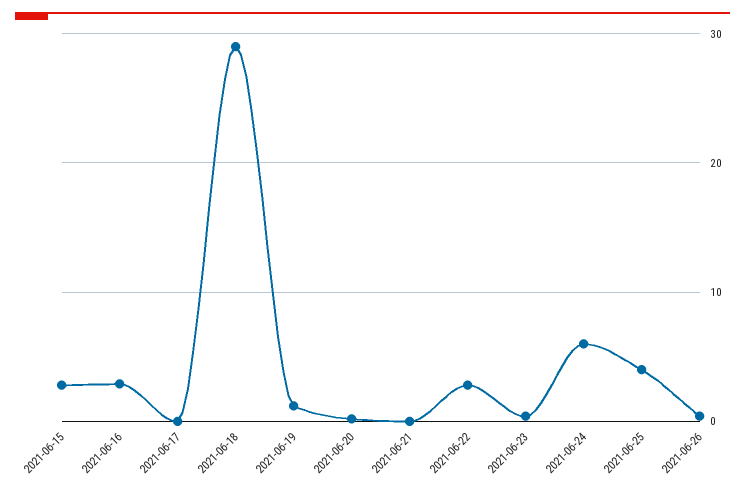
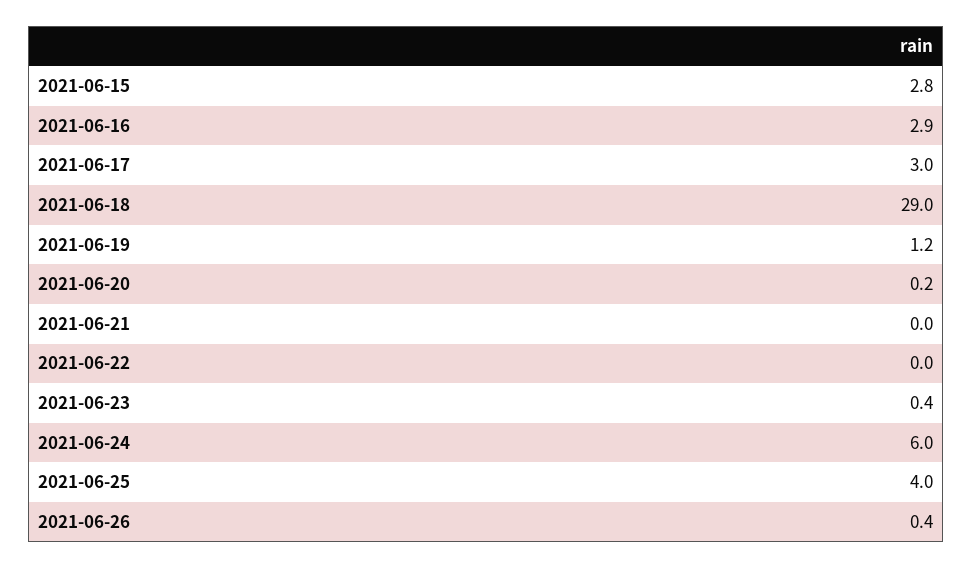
  {
    "2021-06-15": 2.8,
    "2021-06-16": 2.9,
-   "2021-06-17": 0,
+   "2021-06-17": 3,
    "2021-06-18": 29,
    "2021-06-19": 1.2,
    "2021-06-20": 0.2,
    "2021-06-21": 0,
-   "2021-06-22": 3,
+   "2021-06-22": 0,
    "2021-06-23": 0.4,
    "2021-06-24": 6,
    "2021-06-25": 4,
    "2021-06-26": 0.4
  }

